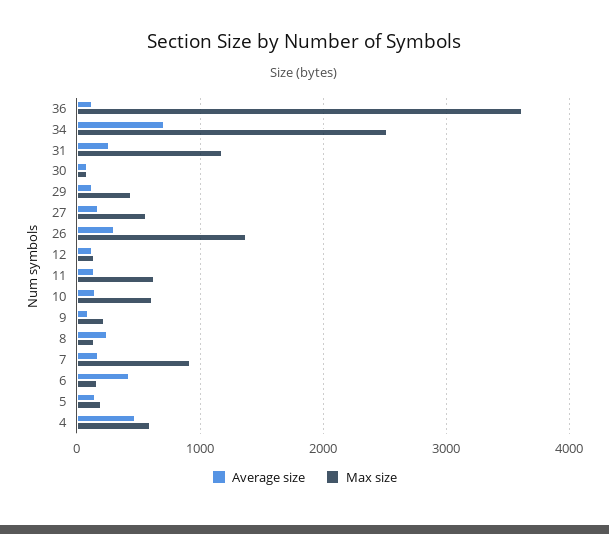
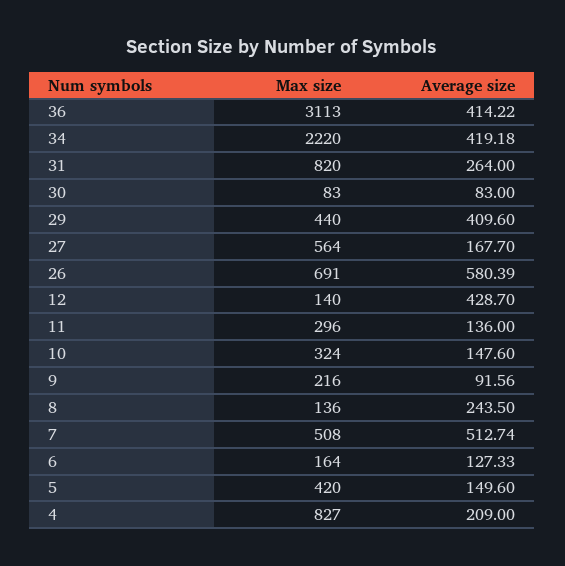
  {
    "Average size": {
-     "36": 100,
+     "36": 414.22,
-     "34": 700,
+     "34": 419.18,
      "31": 264,
      "30": 83,
-     "29": 100,
+     "29": 409.6,
      "27": 167.7,
-     "26": 300,
+     "26": 580.39,
-     "12": 100,
+     "12": 428.7,
      "11": 136,
      "10": 147.6,
      "9": 91.56,
      "8": 243.5,
-     "7": 200,
+     "7": 512.74,
-     "6": 400,
+     "6": 127.33,
      "5": 149.6,
-     "4": 500
+     "4": 209
    },
    "Max size": {
-     "36": 3600,
+     "36": 3113,
-     "34": 2500,
+     "34": 2220,
-     "31": 1200,
+     "31": 820,
      "30": 83,
      "29": 440,
      "27": 564,
-     "26": 1400,
+     "26": 691,
      "12": 140,
-     "11": 600,
+     "11": 296,
-     "10": 600,
+     "10": 324,
      "9": 216,
      "8": 136,
-     "7": 900,
+     "7": 508,
      "6": 164,
-     "5": 200,
+     "5": 420,
-     "4": 600
+     "4": 827
    }
  }

